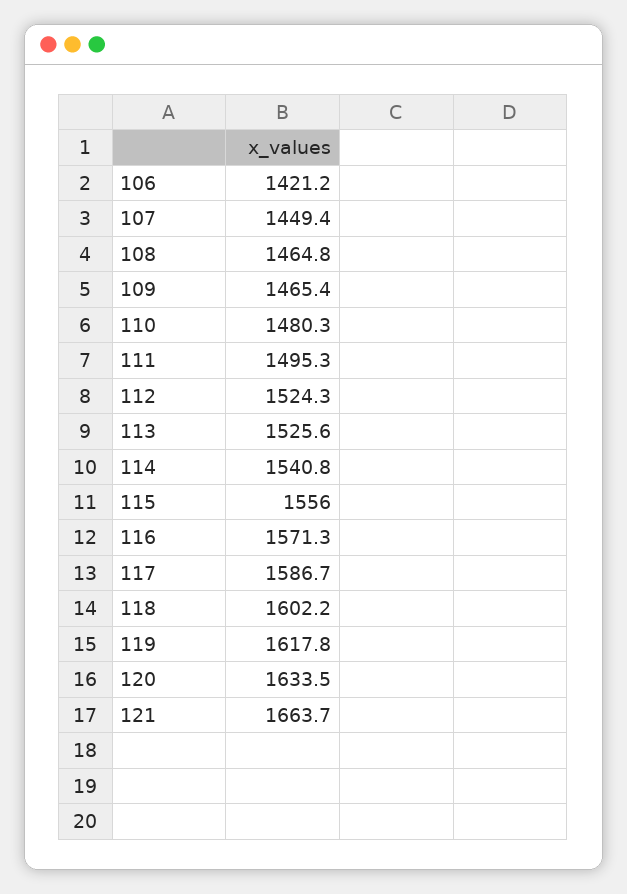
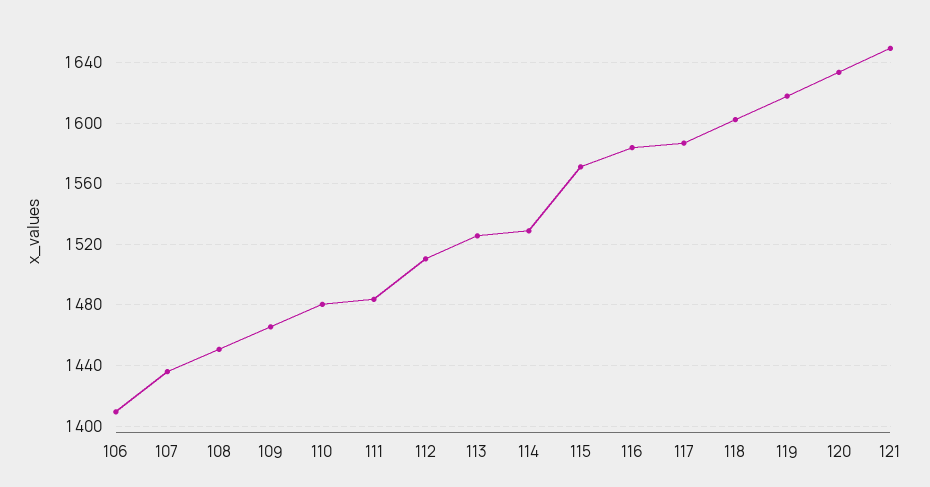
  {
-   "106": 1421.2,
+   "106": 1410,
-   "107": 1449.4,
+   "107": 1435,
-   "108": 1464.8,
+   "108": 1450,
    "109": 1465.4,
    "110": 1480.3,
-   "111": 1495.3,
+   "111": 1485,
-   "112": 1524.3,
+   "112": 1510,
    "113": 1525.6,
-   "114": 1540.8,
+   "114": 1530,
-   "115": 1556,
+   "115": 1570,
-   "116": 1571.3,
+   "116": 1585,
    "117": 1586.7,
    "118": 1602.2,
    "119": 1617.8,
    "120": 1633.5,
-   "121": 1663.7
+   "121": 1650
  }

